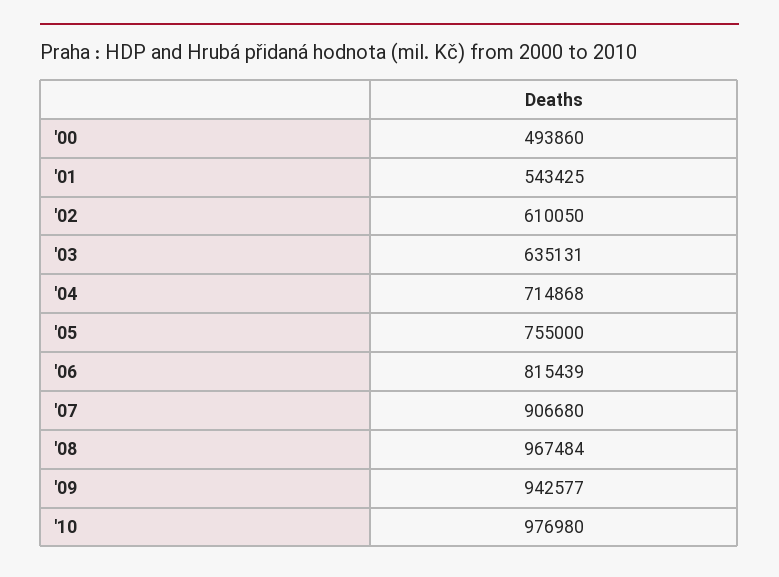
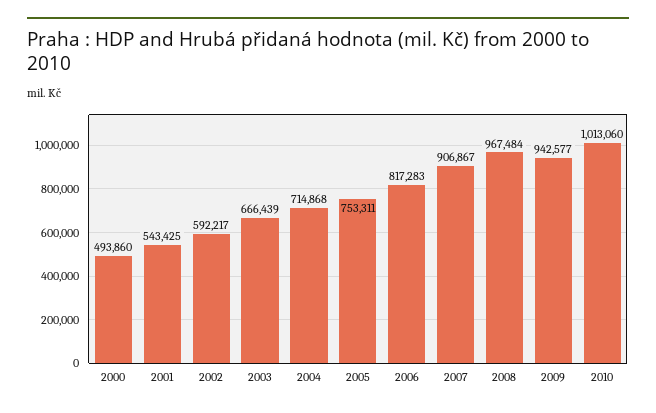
  {
    "'00": 493860,
    "'01": 543425,
-   "'02": 610050,
+   "'02": 592217,
-   "'03": 635131,
+   "'03": 666439,
    "'04": 714868,
-   "'05": 755000,
+   "'05": 753311,
-   "'06": 815439,
+   "'06": 817283,
-   "'07": 906680,
+   "'07": 906867,
    "'08": 967484,
    "'09": 942577,
-   "'10": 976980
+   "'10": 1013060
  }

